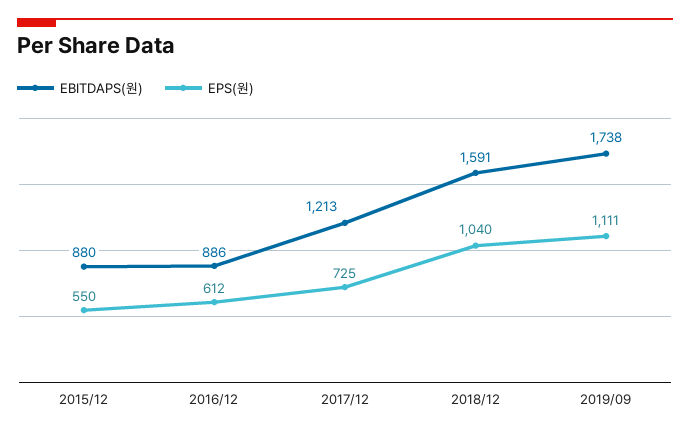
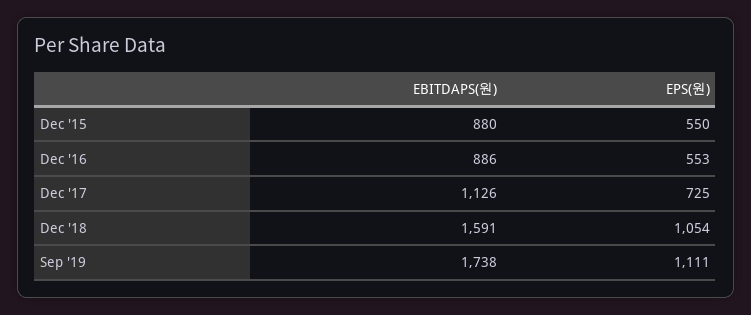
  {
    "EBITDAPS(원)": {
      "2015/12": 880,
      "2016/12": 886,
-     "2017/12": 1213,
+     "2017/12": 1126,
      "2018/12": 1591,
      "2019/09": 1738
    },
    "EPS(원)": {
      "2015/12": 550,
-     "2016/12": 612,
+     "2016/12": 553,
      "2017/12": 725,
-     "2018/12": 1040,
+     "2018/12": 1054,
      "2019/09": 1111
    }
  }

